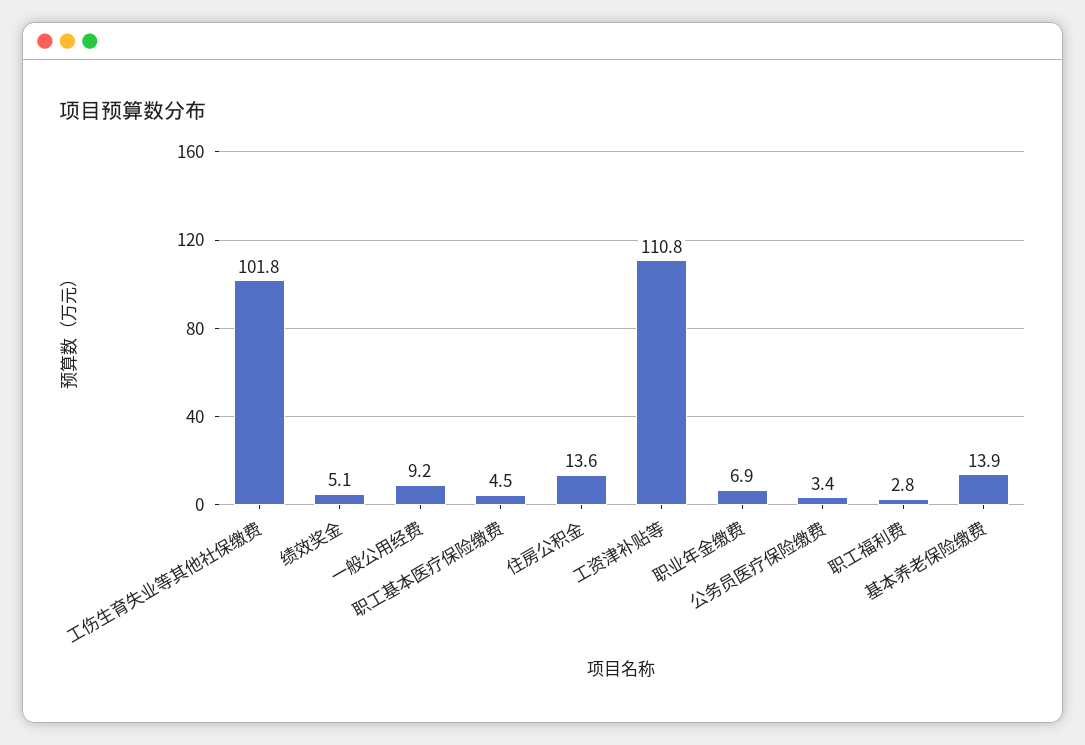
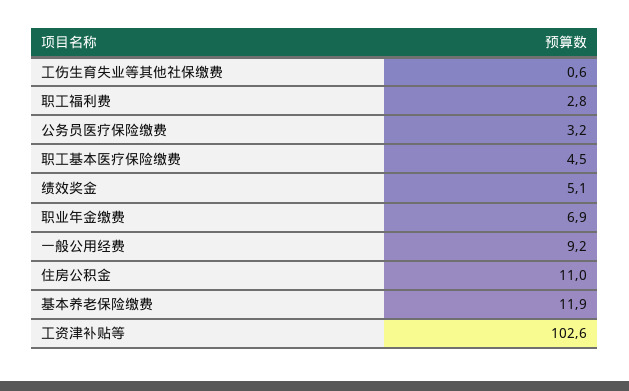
  {
-   "工伤生育失业等其他社保缴费": 101.8,
+   "工伤生育失业等其他社保缴费": 0.6,
    "绩效奖金": 5.1,
    "一般公用经费": 9.2,
    "职工基本医疗保险缴费": 4.5,
-   "住房公积金": 13.6,
+   "住房公积金": 11,
-   "工资津补贴等": 110.8,
+   "工资津补贴等": 102.6,
    "职业年金缴费": 6.9,
-   "公务员医疗保险缴费": 3.4,
+   "公务员医疗保险缴费": 3.2,
    "职工福利费": 2.8,
-   "基本养老保险缴费": 13.9
+   "基本养老保险缴费": 11.9
  }

